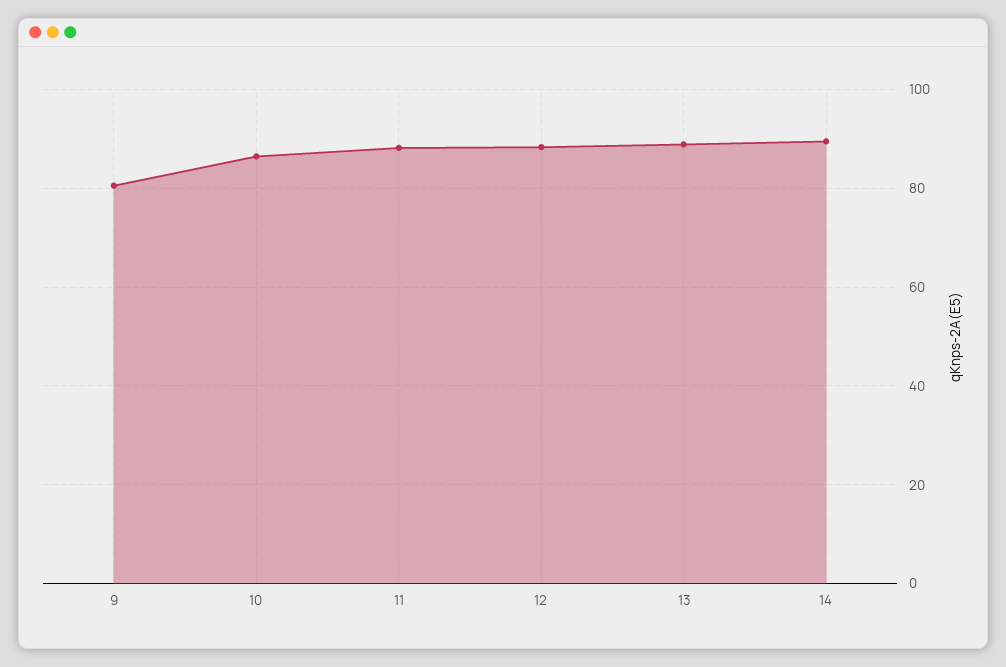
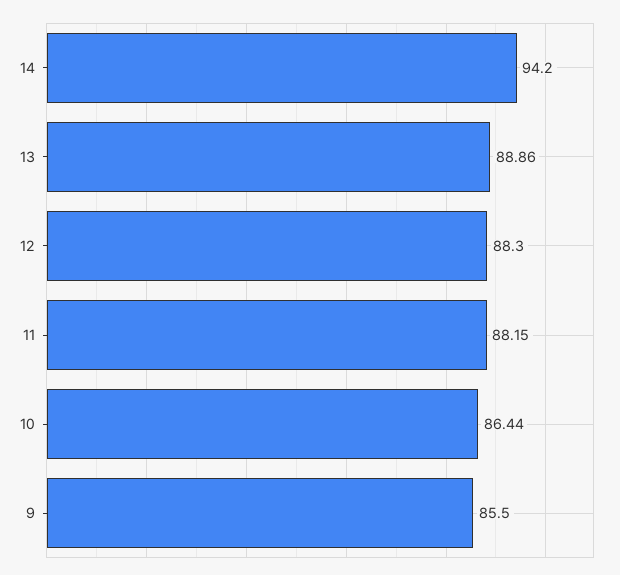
  {
-   "9": 80,
+   "9": 85.5,
    "10": 86.44,
    "11": 88.15,
    "12": 88.3,
    "13": 88.86,
-   "14": 90
+   "14": 94.2
  }

